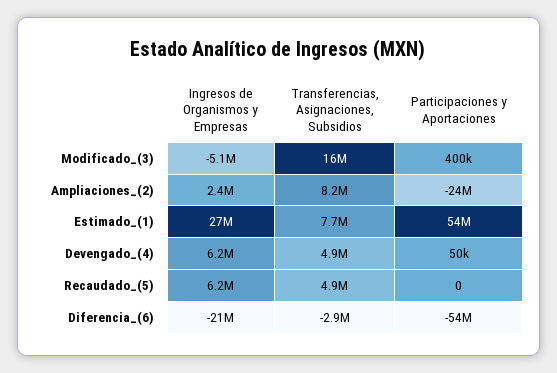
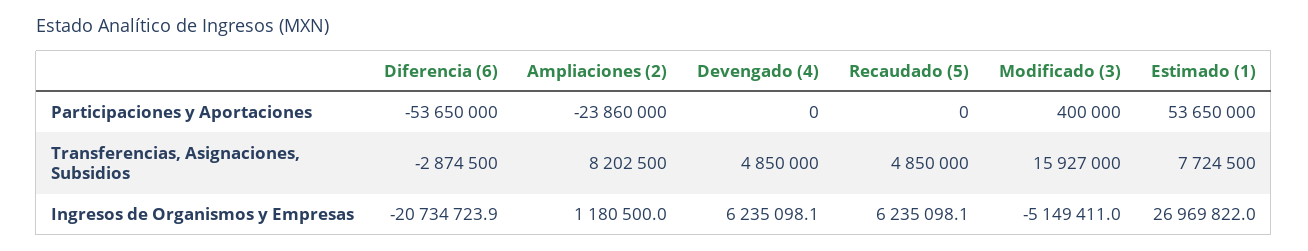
  {
    "Ingresos de Organismos y Empresas": {
      "Modificado_(3)": -5149411,
-     "Ampliaciones_(2)": 2400000,
+     "Ampliaciones_(2)": 1180500,
      "Estimado_(1)": 26969822,
      "Devengado_(4)": 6235098.1,
      "Recaudado_(5)": 6235098.1,
      "Diferencia_(6)": -20734723.9
    },
    "Transferencias, Asignaciones, Subsidios": {
      "Modificado_(3)": 15927000,
      "Ampliaciones_(2)": 8202500,
      "Estimado_(1)": 7724500,
      "Devengado_(4)": 4850000,
      "Recaudado_(5)": 4850000,
      "Diferencia_(6)": -2874500
    },
    "Participaciones y Aportaciones": {
      "Modificado_(3)": 400000,
      "Ampliaciones_(2)": -23860000,
      "Estimado_(1)": 53650000,
-     "Devengado_(4)": 50000,
+     "Devengado_(4)": 0,
      "Recaudado_(5)": 0,
      "Diferencia_(6)": -53650000
    }
  }

